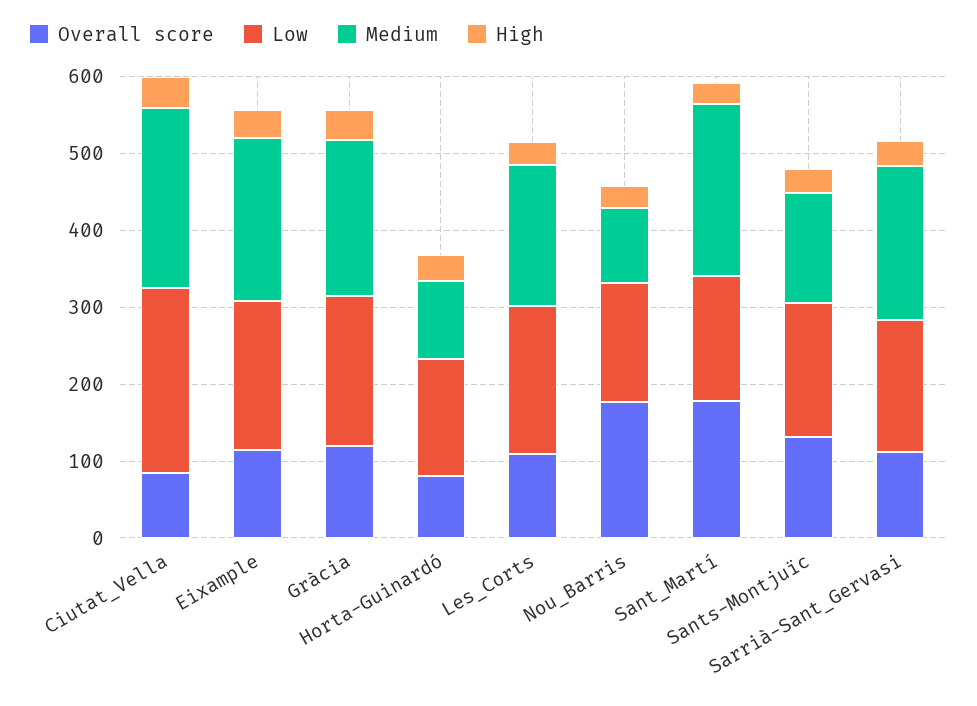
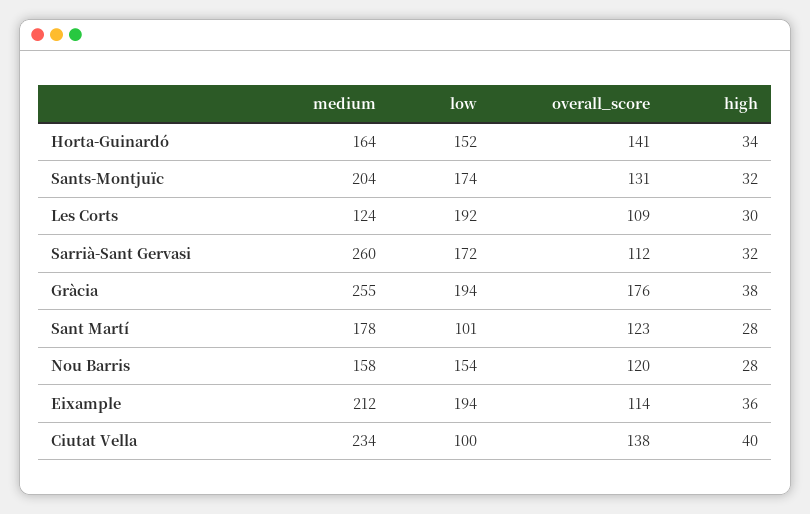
  {
    "Overall score": {
-     "Ciutat_Vella": 80,
+     "Ciutat_Vella": 138,
      "Eixample": 114,
-     "Gràcia": 120,
+     "Gràcia": 176,
-     "Horta-Guinardó": 80,
+     "Horta-Guinardó": 141,
      "Les_Corts": 109,
-     "Nou_Barris": 180,
+     "Nou_Barris": 120,
-     "Sant_Martí": 180,
+     "Sant_Martí": 123,
      "Sants-Montjuïc": 131,
      "Sarrià-Sant_Gervasi": 112
    },
    "Low": {
-     "Ciutat_Vella": 240,
+     "Ciutat_Vella": 100,
      "Eixample": 194,
      "Gràcia": 194,
      "Horta-Guinardó": 152,
      "Les_Corts": 192,
      "Nou_Barris": 154,
-     "Sant_Martí": 160,
+     "Sant_Martí": 101,
      "Sants-Montjuïc": 174,
      "Sarrià-Sant_Gervasi": 172
    },
    "Medium": {
      "Ciutat_Vella": 234,
      "Eixample": 212,
-     "Gràcia": 200,
+     "Gràcia": 255,
-     "Horta-Guinardó": 100,
+     "Horta-Guinardó": 164,
-     "Les_Corts": 180,
+     "Les_Corts": 124,
-     "Nou_Barris": 100,
+     "Nou_Barris": 158,
-     "Sant_Martí": 220,
+     "Sant_Martí": 178,
-     "Sants-Montjuïc": 140,
+     "Sants-Montjuïc": 204,
-     "Sarrià-Sant_Gervasi": 200
+     "Sarrià-Sant_Gervasi": 260
    },
    "High": {
      "Ciutat_Vella": 40,
      "Eixample": 36,
      "Gràcia": 38,
      "Horta-Guinardó": 34,
      "Les_Corts": 30,
      "Nou_Barris": 28,
      "Sant_Martí": 28,
      "Sants-Montjuïc": 32,
      "Sarrià-Sant_Gervasi": 32
    }
  }

